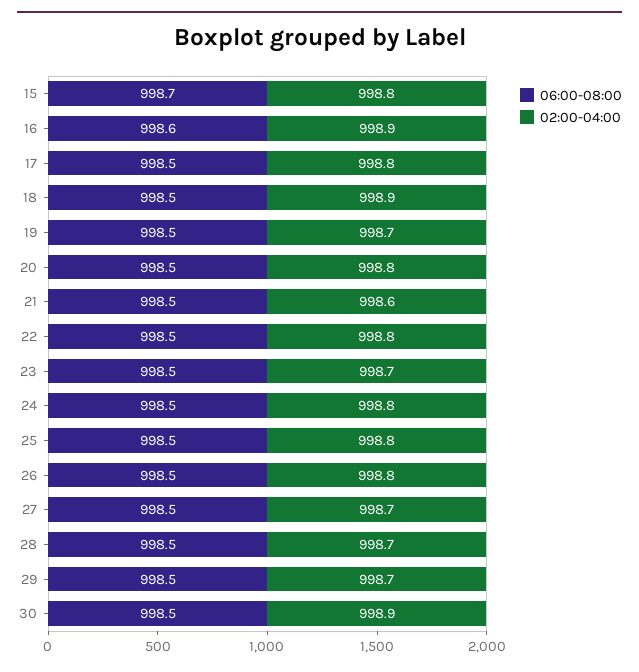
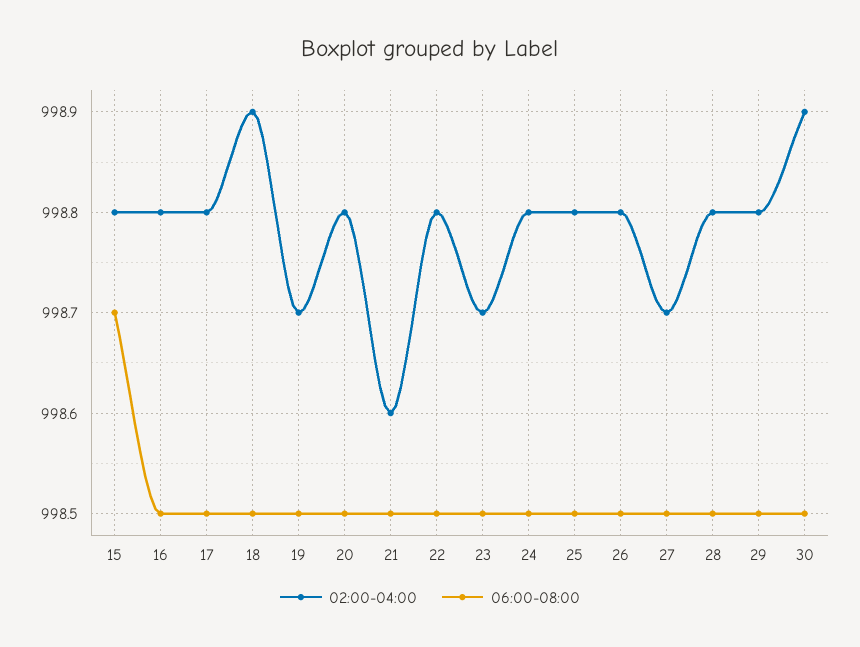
  {
    "06:00-08:00": {
      "15": 998.7,
-     "16": 998.6,
+     "16": 998.5,
      "17": 998.5,
      "18": 998.5,
      "19": 998.5,
      "20": 998.5,
      "21": 998.5,
      "22": 998.5,
      "23": 998.5,
      "24": 998.5,
      "25": 998.5,
      "26": 998.5,
      "27": 998.5,
      "28": 998.5,
      "29": 998.5,
      "30": 998.5
    },
    "02:00-04:00": {
      "15": 998.8,
-     "16": 998.9,
+     "16": 998.8,
      "17": 998.8,
      "18": 998.9,
      "19": 998.7,
      "20": 998.8,
      "21": 998.6,
      "22": 998.8,
      "23": 998.7,
      "24": 998.8,
      "25": 998.8,
      "26": 998.8,
      "27": 998.7,
-     "28": 998.7,
+     "28": 998.8,
-     "29": 998.7,
+     "29": 998.8,
      "30": 998.9
    }
  }

